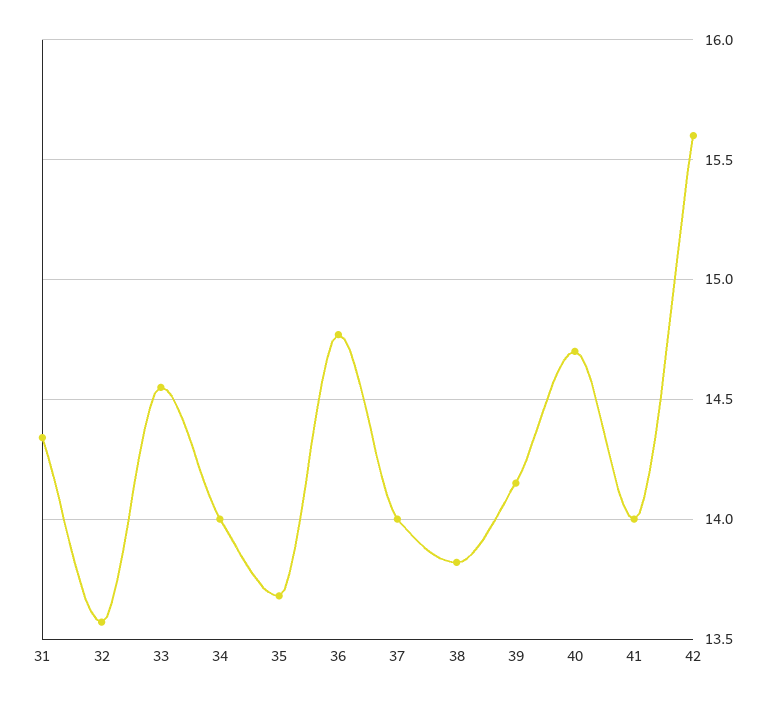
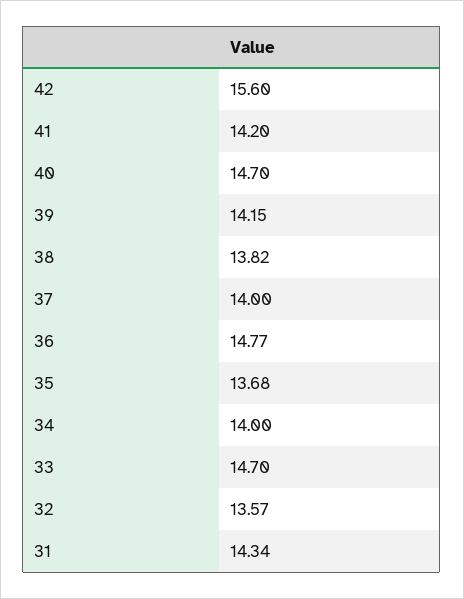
  {
    "31": 14.34,
    "32": 13.57,
-   "33": 14.55,
+   "33": 14.7,
    "34": 14,
    "35": 13.68,
    "36": 14.77,
    "37": 14,
    "38": 13.82,
    "39": 14.15,
    "40": 14.7,
-   "41": 14,
+   "41": 14.2,
    "42": 15.6
  }

